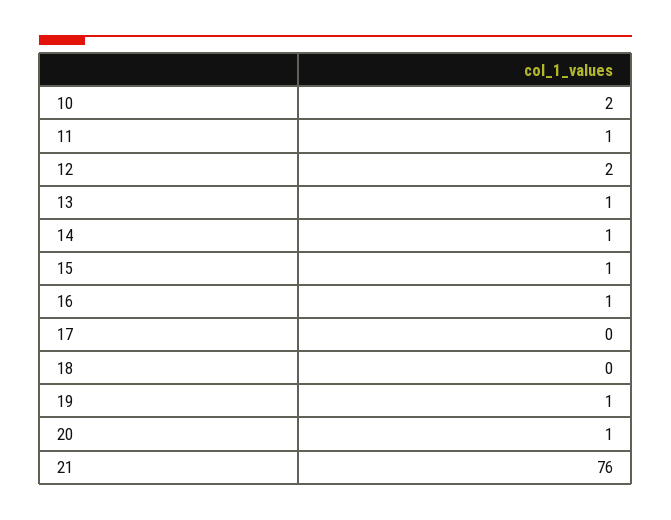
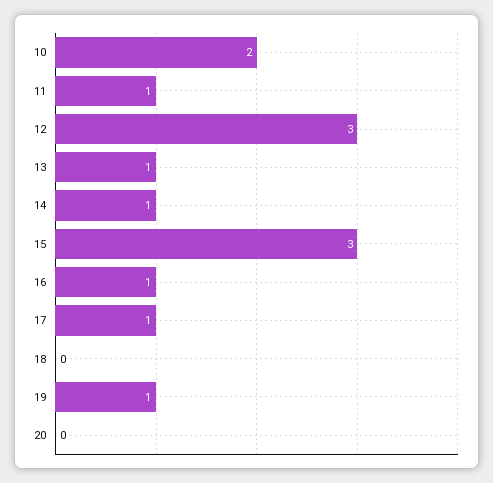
  {
    "10": 2,
    "11": 1,
-   "12": 2,
+   "12": 3,
    "13": 1,
    "14": 1,
-   "15": 1,
+   "15": 3,
    "16": 1,
-   "17": 0,
+   "17": 1,
    "18": 0,
    "19": 1,
-   "20": 1,
+   "20": 0
-   "21": 76
  }

